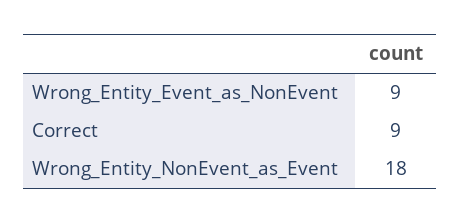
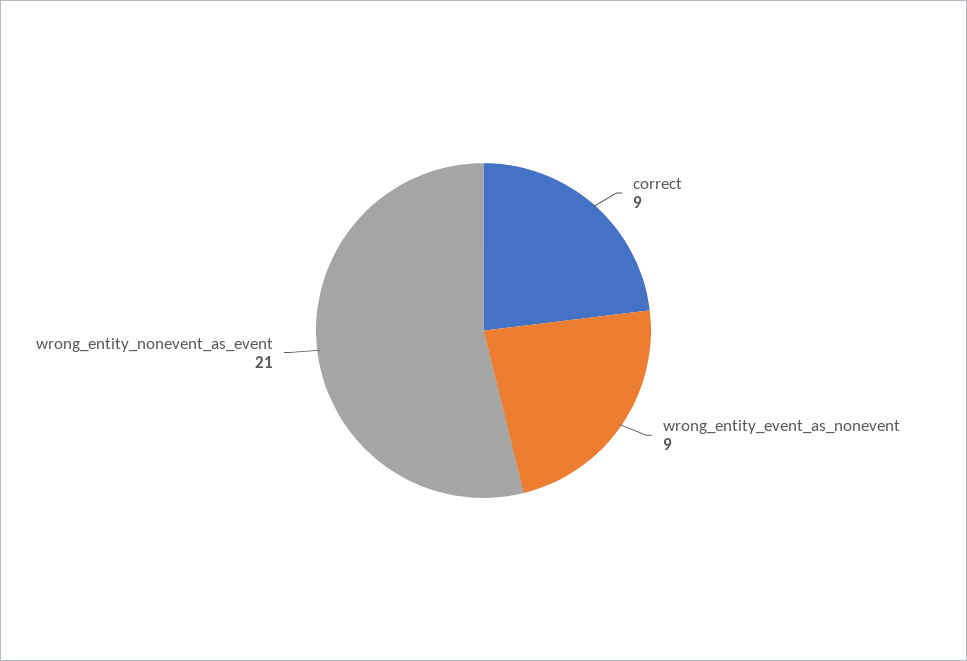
  {
    "Wrong_Entity_Event_as_NonEvent": 9,
    "Correct": 9,
-   "Wrong_Entity_NonEvent_as_Event": 18
+   "Wrong_Entity_NonEvent_as_Event": 21
  }

